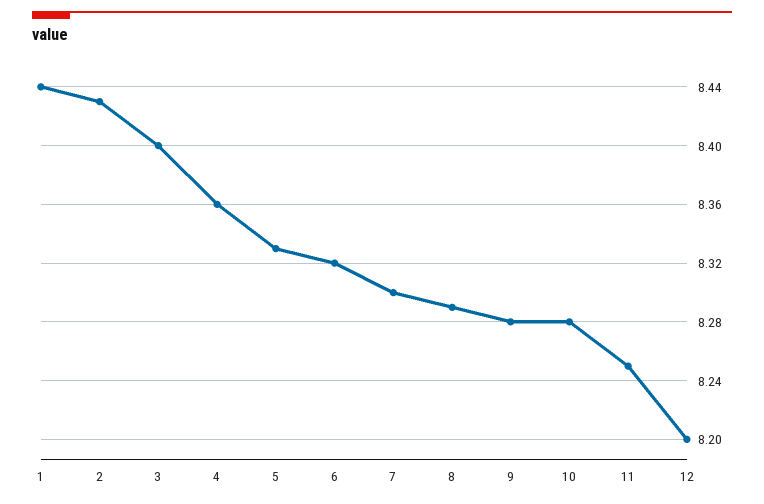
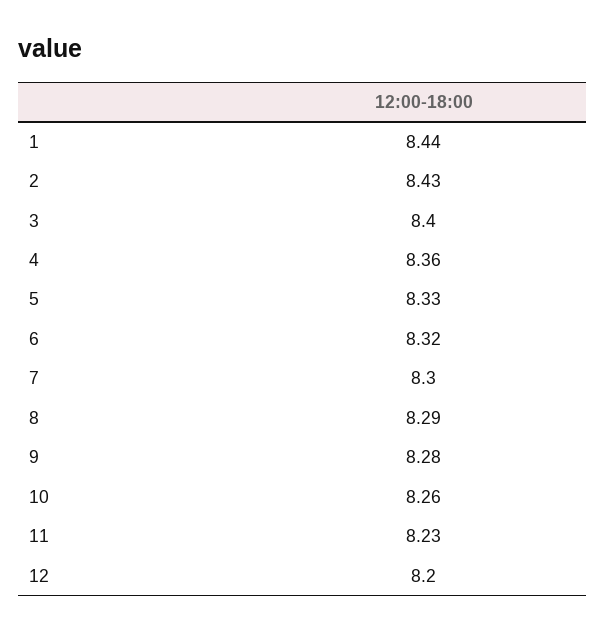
  {
    "1": 8.44,
    "2": 8.43,
    "3": 8.4,
    "4": 8.36,
    "5": 8.33,
    "6": 8.32,
    "7": 8.3,
    "8": 8.29,
    "9": 8.28,
-   "10": 8.28,
+   "10": 8.26,
-   "11": 8.25,
+   "11": 8.23,
    "12": 8.2
  }

